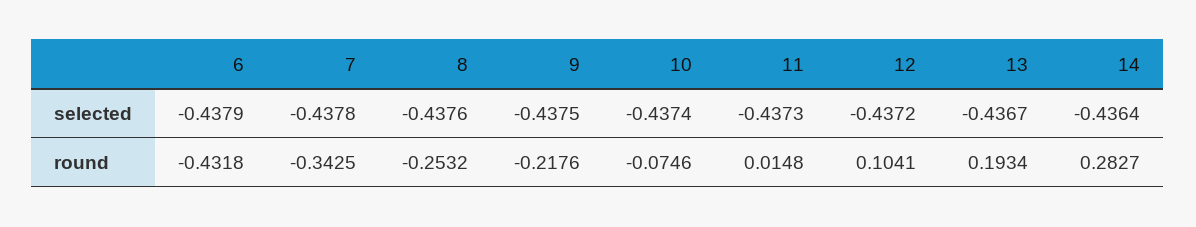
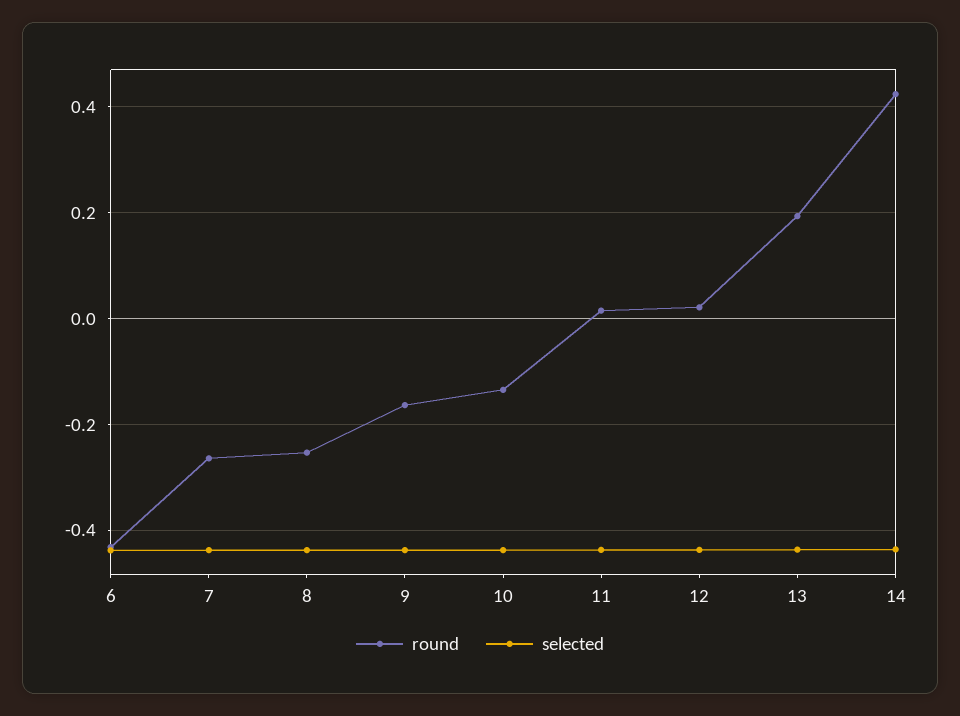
  {
    "selected": {
      "6": -0.4379,
      "7": -0.4378,
      "8": -0.4376,
      "9": -0.4375,
      "10": -0.4374,
      "11": -0.4373,
      "12": -0.4372,
      "13": -0.4367,
      "14": -0.4364
    },
    "round": {
      "6": -0.4318,
-     "7": -0.3425,
+     "7": -0.26,
      "8": -0.2532,
-     "9": -0.2176,
+     "9": -0.16,
-     "10": -0.0746,
+     "10": -0.14,
      "11": 0.0148,
-     "12": 0.1041,
+     "12": 0.02,
      "13": 0.1934,
-     "14": 0.2827
+     "14": 0.42
    }
  }

